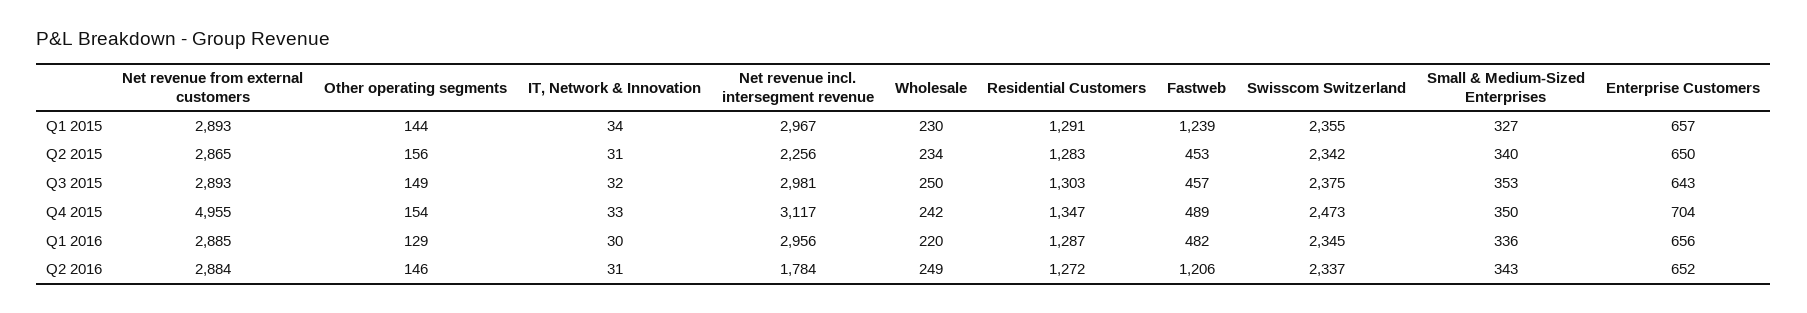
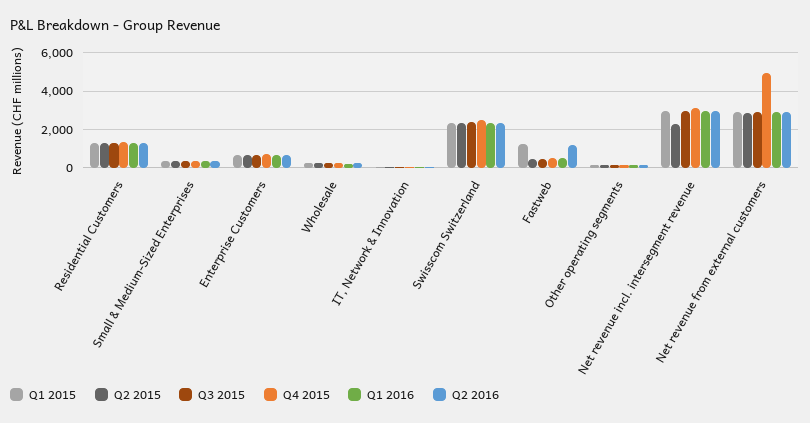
  {
    "Q1 2015": {
      "Net revenue from external customers": 2893,
      "Other operating segments": 144,
      "IT, Network & Innovation": 34,
      "Net revenue incl. intersegment revenue": 2967,
      "Wholesale": 230,
      "Residential Customers": 1291,
      "Fastweb": 1239,
      "Swisscom Switzerland": 2355,
      "Small & Medium-Sized Enterprises": 327,
      "Enterprise Customers": 657
    },
    "Q2 2015": {
      "Net revenue from external customers": 2865,
      "Other operating segments": 156,
      "IT, Network & Innovation": 31,
      "Net revenue incl. intersegment revenue": 2256,
      "Wholesale": 234,
      "Residential Customers": 1283,
      "Fastweb": 453,
      "Swisscom Switzerland": 2342,
      "Small & Medium-Sized Enterprises": 340,
      "Enterprise Customers": 650
    },
    "Q3 2015": {
      "Net revenue from external customers": 2893,
      "Other operating segments": 149,
      "IT, Network & Innovation": 32,
      "Net revenue incl. intersegment revenue": 2981,
      "Wholesale": 250,
      "Residential Customers": 1303,
      "Fastweb": 457,
      "Swisscom Switzerland": 2375,
      "Small & Medium-Sized Enterprises": 353,
      "Enterprise Customers": 643
    },
    "Q4 2015": {
      "Net revenue from external customers": 4955,
      "Other operating segments": 154,
      "IT, Network & Innovation": 33,
      "Net revenue incl. intersegment revenue": 3117,
      "Wholesale": 242,
      "Residential Customers": 1347,
      "Fastweb": 489,
      "Swisscom Switzerland": 2473,
      "Small & Medium-Sized Enterprises": 350,
      "Enterprise Customers": 704
    },
    "Q1 2016": {
      "Net revenue from external customers": 2885,
      "Other operating segments": 129,
      "IT, Network & Innovation": 30,
      "Net revenue incl. intersegment revenue": 2956,
      "Wholesale": 220,
      "Residential Customers": 1287,
      "Fastweb": 482,
      "Swisscom Switzerland": 2345,
      "Small & Medium-Sized Enterprises": 336,
      "Enterprise Customers": 656
    },
    "Q2 2016": {
      "Net revenue from external customers": 2884,
      "Other operating segments": 146,
      "IT, Network & Innovation": 31,
-     "Net revenue incl. intersegment revenue": 1784,
+     "Net revenue incl. intersegment revenue": 3000,
      "Wholesale": 249,
      "Residential Customers": 1272,
      "Fastweb": 1206,
      "Swisscom Switzerland": 2337,
      "Small & Medium-Sized Enterprises": 343,
      "Enterprise Customers": 652
    }
  }

